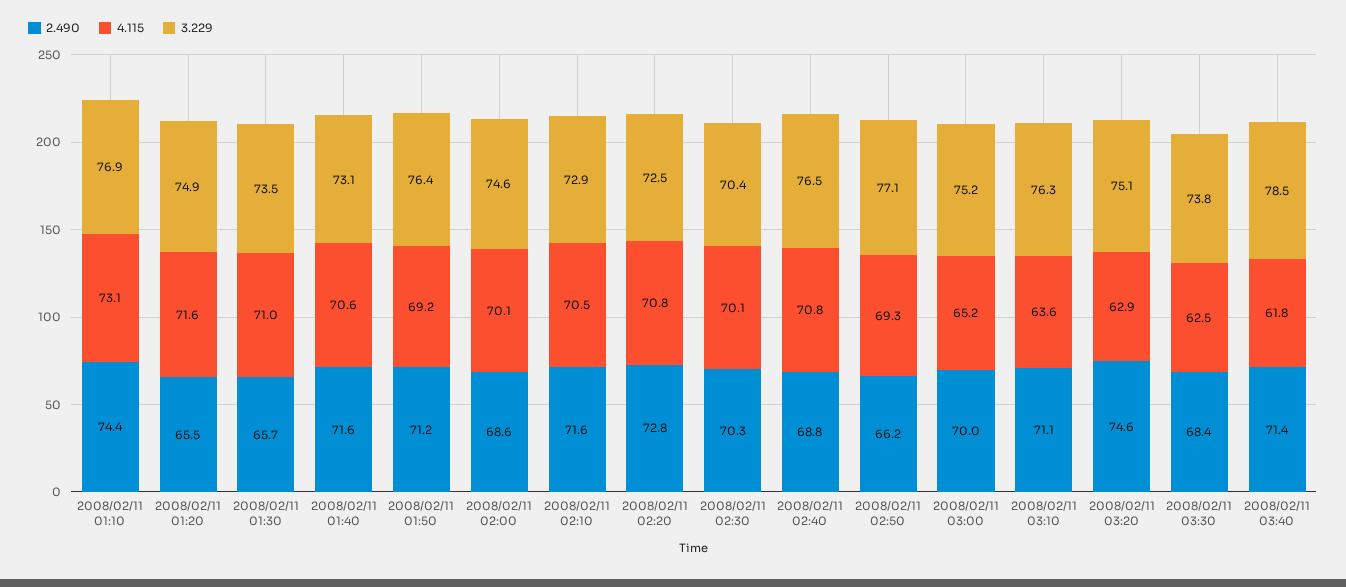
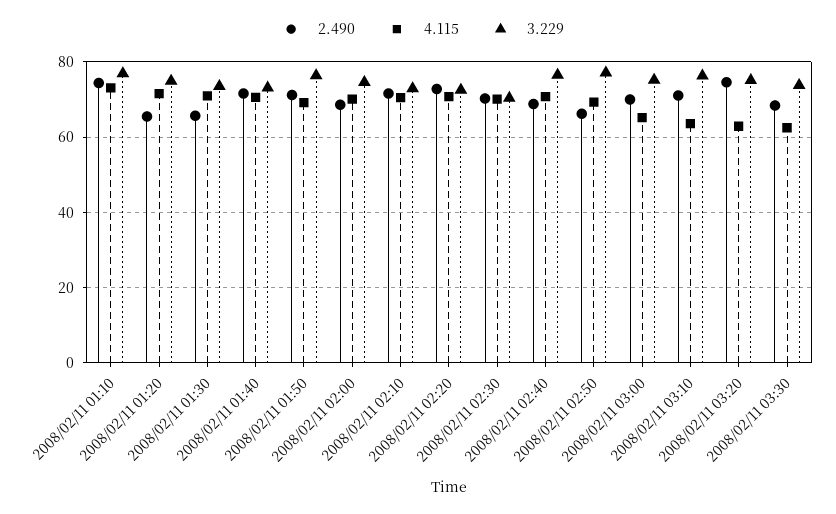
  {
    "2.490": {
      "2008/02/11 01:10": 74.4,
      "2008/02/11 01:20": 65.5,
      "2008/02/11 01:30": 65.7,
      "2008/02/11 01:40": 71.6,
      "2008/02/11 01:50": 71.2,
      "2008/02/11 02:00": 68.6,
      "2008/02/11 02:10": 71.6,
      "2008/02/11 02:20": 72.8,
      "2008/02/11 02:30": 70.3,
      "2008/02/11 02:40": 68.8,
      "2008/02/11 02:50": 66.2,
      "2008/02/11 03:00": 70,
      "2008/02/11 03:10": 71.1,
      "2008/02/11 03:20": 74.6,
-     "2008/02/11 03:30": 68.4,
+     "2008/02/11 03:30": 68.4
-     "2008/02/11 03:40": 71.4
    },
    "4.115": {
      "2008/02/11 01:10": 73.1,
      "2008/02/11 01:20": 71.6,
      "2008/02/11 01:30": 71,
      "2008/02/11 01:40": 70.6,
      "2008/02/11 01:50": 69.2,
      "2008/02/11 02:00": 70.1,
      "2008/02/11 02:10": 70.5,
      "2008/02/11 02:20": 70.8,
      "2008/02/11 02:30": 70.1,
      "2008/02/11 02:40": 70.8,
      "2008/02/11 02:50": 69.3,
      "2008/02/11 03:00": 65.2,
      "2008/02/11 03:10": 63.6,
      "2008/02/11 03:20": 62.9,
-     "2008/02/11 03:30": 62.5,
+     "2008/02/11 03:30": 62.5
-     "2008/02/11 03:40": 61.8
    },
    "3.229": {
      "2008/02/11 01:10": 76.9,
      "2008/02/11 01:20": 74.9,
      "2008/02/11 01:30": 73.5,
      "2008/02/11 01:40": 73.1,
      "2008/02/11 01:50": 76.4,
      "2008/02/11 02:00": 74.6,
      "2008/02/11 02:10": 72.9,
      "2008/02/11 02:20": 72.5,
      "2008/02/11 02:30": 70.4,
      "2008/02/11 02:40": 76.5,
      "2008/02/11 02:50": 77.1,
      "2008/02/11 03:00": 75.2,
      "2008/02/11 03:10": 76.3,
      "2008/02/11 03:20": 75.1,
-     "2008/02/11 03:30": 73.8,
+     "2008/02/11 03:30": 73.8
-     "2008/02/11 03:40": 78.5
    }
  }

